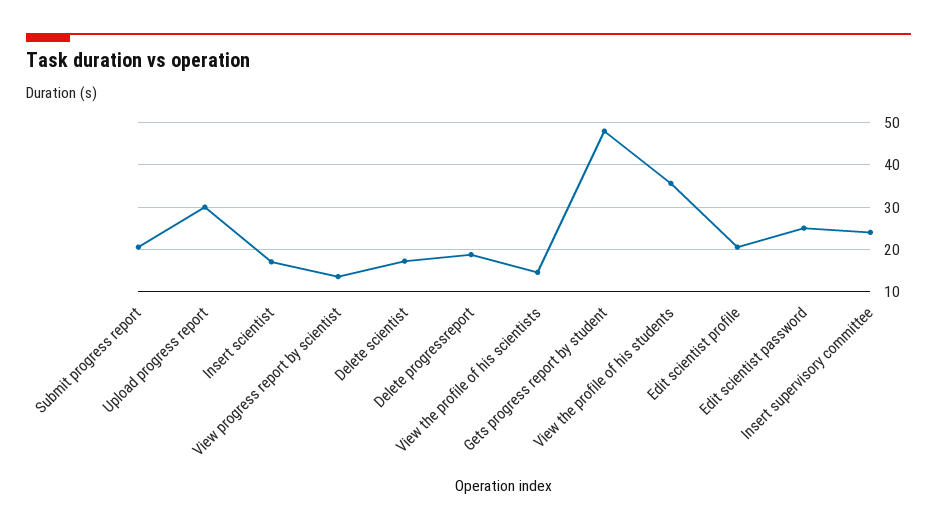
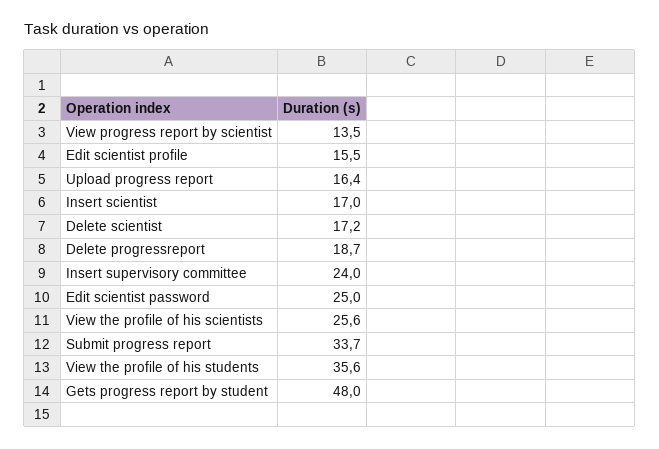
  {
-   "Submit progress report": 20,
+   "Submit progress report": 33.7,
-   "Upload progress report": 30,
+   "Upload progress report": 16.4,
    "Insert scientist": 17,
    "View progress report by scientist": 13.5,
    "Delete scientist": 17.2,
    "Delete progressreport": 18.7,
-   "View the profile of his scientists": 14,
+   "View the profile of his scientists": 25.6,
    "Gets progress report by student": 48,
    "View the profile of his students": 35.6,
-   "Edit scientist profile": 20,
+   "Edit scientist profile": 15.5,
    "Edit scientist password": 25,
    "Insert supervisory committee": 24
  }

